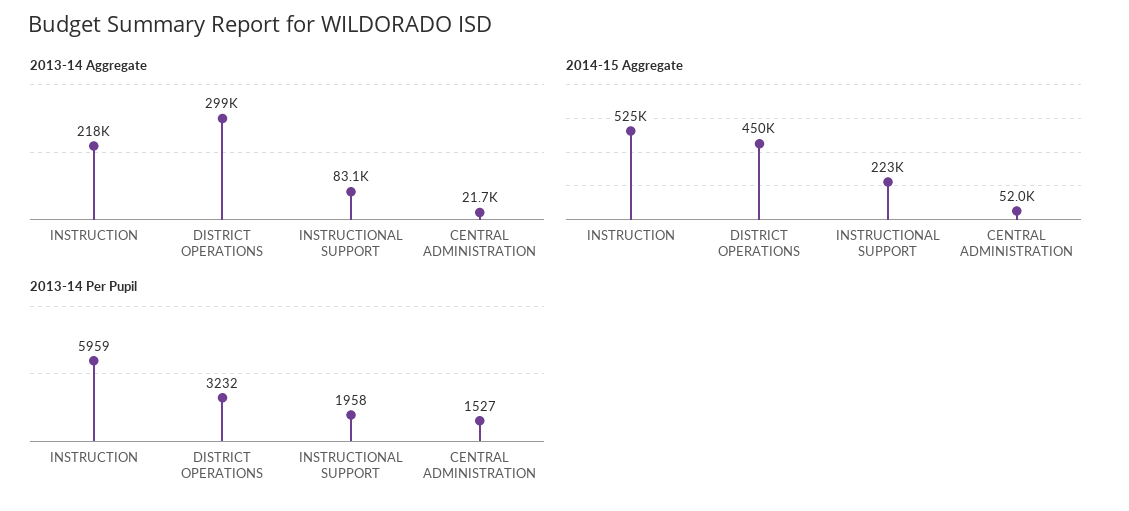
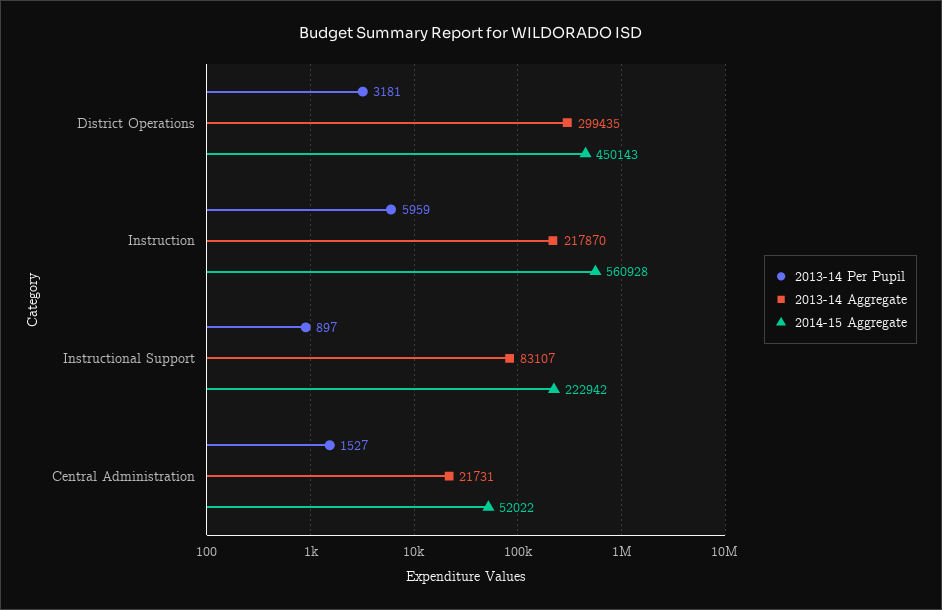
  {
    "2013-14 Aggregate": {
      "INSTRUCTION": 217870,
      "DISTRICT OPERATIONS": 299435,
      "INSTRUCTIONAL SUPPORT": 83107,
      "CENTRAL ADMINISTRATION": 21731
    },
    "2014-15 Aggregate": {
-     "INSTRUCTION": 525000,
+     "INSTRUCTION": 560928,
      "DISTRICT OPERATIONS": 450143,
      "INSTRUCTIONAL SUPPORT": 222942,
      "CENTRAL ADMINISTRATION": 52022
    },
    "2013-14 Per Pupil": {
      "INSTRUCTION": 5959,
-     "DISTRICT OPERATIONS": 3232,
+     "DISTRICT OPERATIONS": 3181,
-     "INSTRUCTIONAL SUPPORT": 1958,
+     "INSTRUCTIONAL SUPPORT": 897,
      "CENTRAL ADMINISTRATION": 1527
    }
  }

